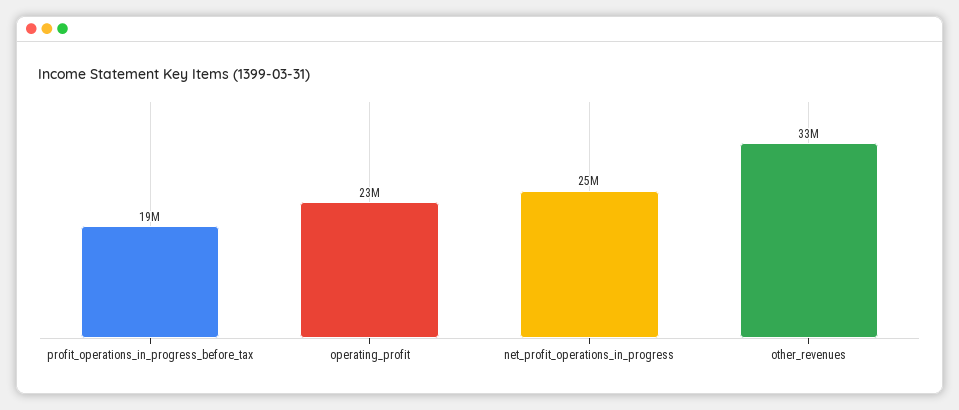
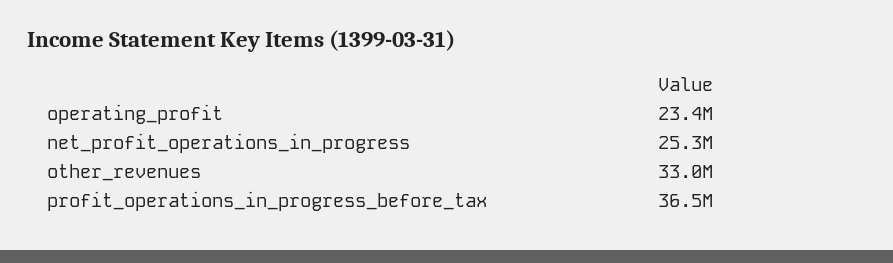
  {
-   "profit_operations_in_progress_before_tax": 19000000,
+   "profit_operations_in_progress_before_tax": 36500000,
    "operating_profit": 23400000,
    "net_profit_operations_in_progress": 25300000,
    "other_revenues": 33000000
  }

